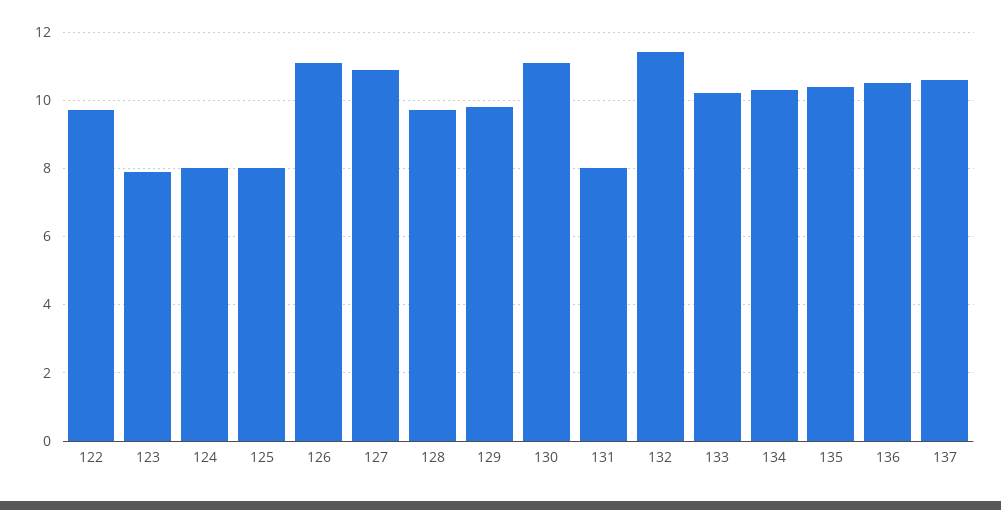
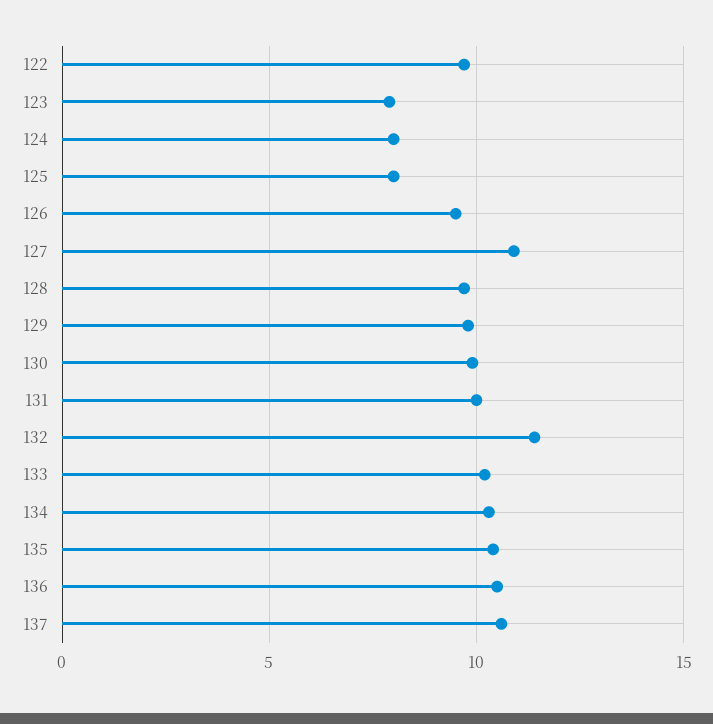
  {
    "122": 9.5,
    "123": 8,
    "124": 8,
    "125": 8,
-   "126": 11,
+   "126": 9.5,
    "127": 11,
    "128": 9.5,
    "129": 10,
-   "130": 11,
+   "130": 10,
-   "131": 8,
+   "131": 10,
    "132": 11.5,
    "133": 10,
    "134": 10.5,
    "135": 10.5,
    "136": 10.5,
    "137": 10.5
  }

